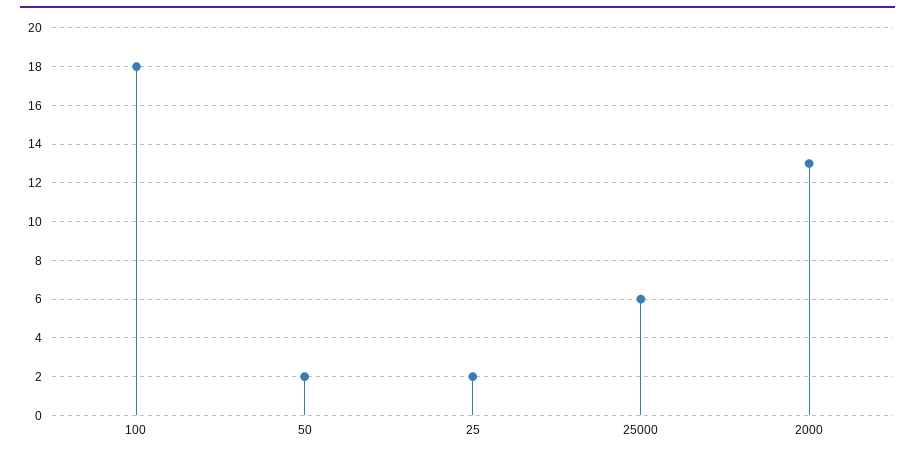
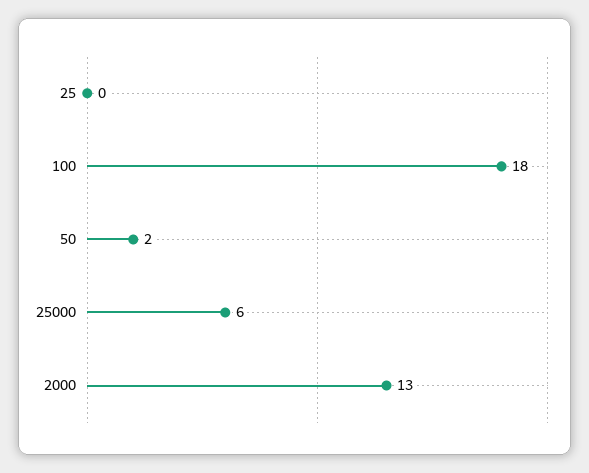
  {
    "100": 18,
    "50": 2,
-   "25": 2,
+   "25": 0,
    "25000": 6,
    "2000": 13
  }

